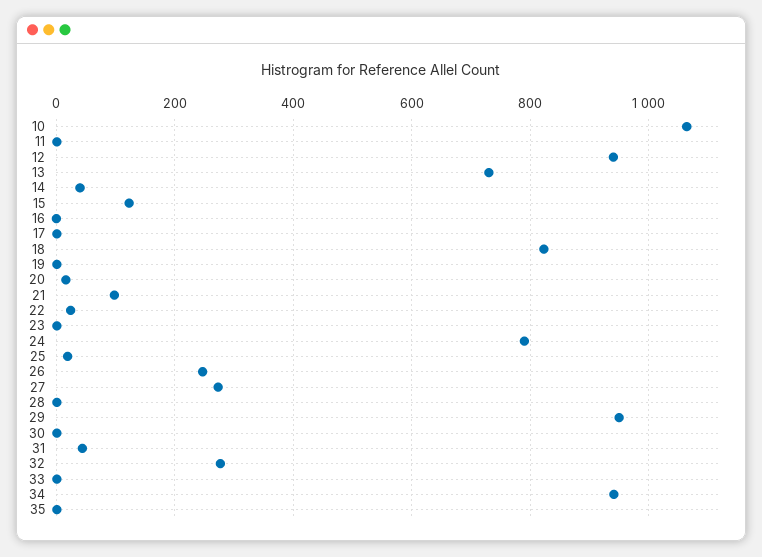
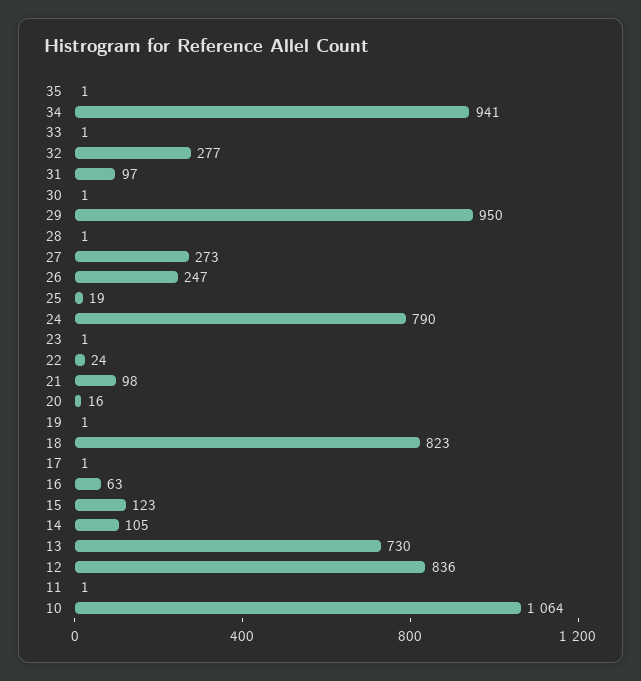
  {
    "10": 1064,
    "11": 1,
-   "12": 940,
+   "12": 836,
    "13": 730,
-   "14": 40,
+   "14": 105,
    "15": 123,
-   "16": 0,
+   "16": 63,
    "17": 1,
    "18": 823,
    "19": 1,
    "20": 16,
    "21": 98,
    "22": 24,
    "23": 1,
    "24": 790,
    "25": 19,
    "26": 247,
    "27": 273,
    "28": 1,
    "29": 950,
    "30": 1,
-   "31": 40,
+   "31": 97,
    "32": 277,
    "33": 1,
    "34": 941,
    "35": 1
  }

